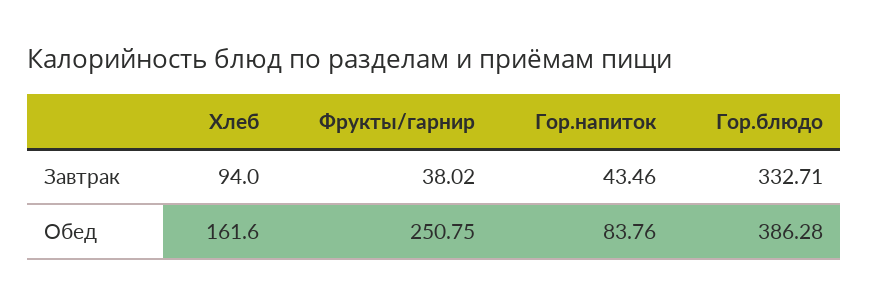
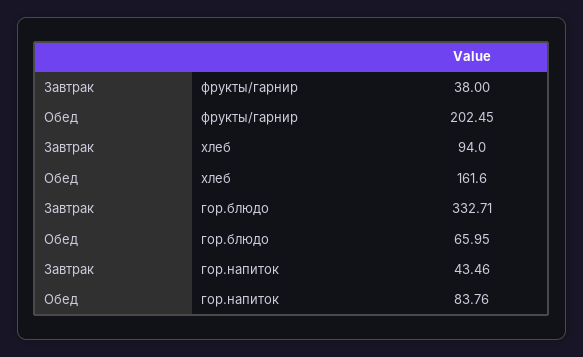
  {
    "Хлеб": {
      "Завтрак": 94,
      "Обед": 161.6
    },
    "Фрукты/гарнир": {
-     "Завтрак": 38.02,
+     "Завтрак": 38,
-     "Обед": 250.75
+     "Обед": 202.45
    },
    "Гор.напиток": {
      "Завтрак": 43.46,
      "Обед": 83.76
    },
    "Гор.блюдо": {
      "Завтрак": 332.71,
-     "Обед": 386.28
+     "Обед": 65.95
    }
  }

